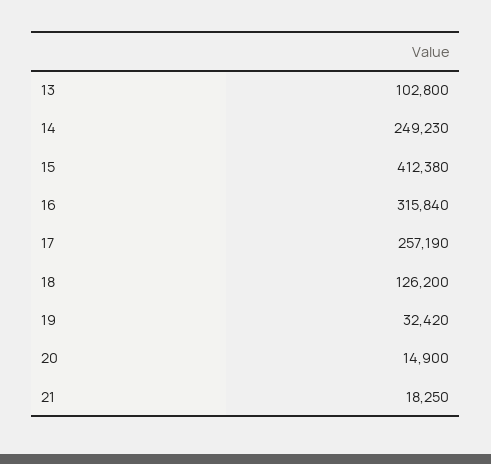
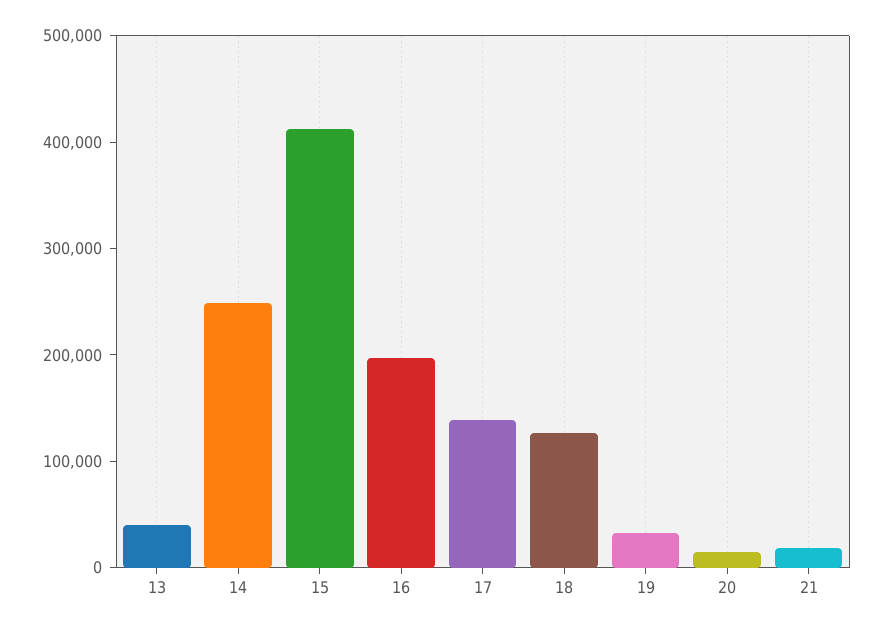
  {
-   "13": 102800,
+   "13": 40000,
    "14": 249230,
    "15": 412380,
-   "16": 315840,
+   "16": 200000,
-   "17": 257190,
+   "17": 140000,
    "18": 126200,
    "19": 32420,
    "20": 14900,
    "21": 18250
  }

